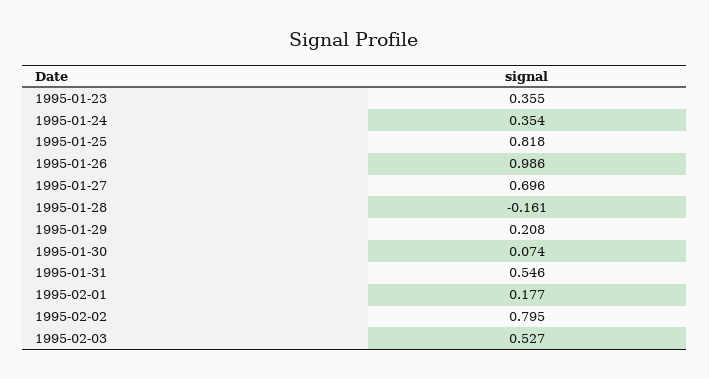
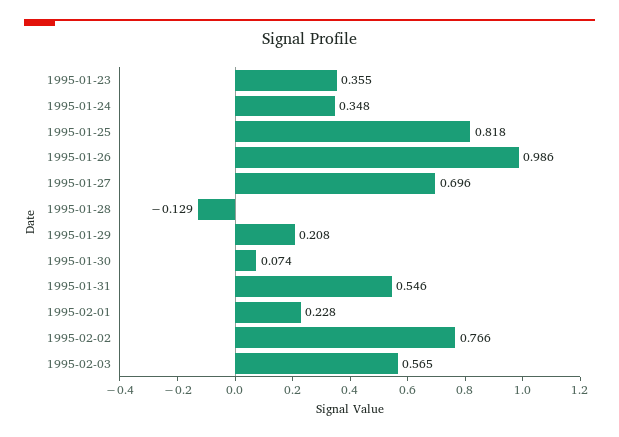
  {
    "1995-01-23": 0.355,
-   "1995-01-24": 0.354,
+   "1995-01-24": 0.348,
    "1995-01-25": 0.818,
    "1995-01-26": 0.986,
    "1995-01-27": 0.696,
-   "1995-01-28": -0.161,
+   "1995-01-28": -0.129,
    "1995-01-29": 0.208,
    "1995-01-30": 0.074,
    "1995-01-31": 0.546,
-   "1995-02-01": 0.177,
+   "1995-02-01": 0.228,
-   "1995-02-02": 0.795,
+   "1995-02-02": 0.766,
-   "1995-02-03": 0.527
+   "1995-02-03": 0.565
  }

